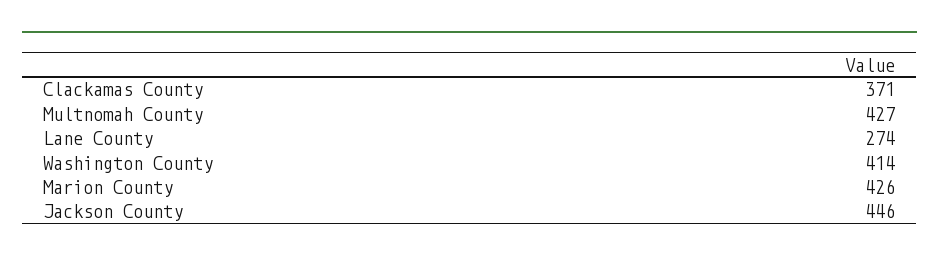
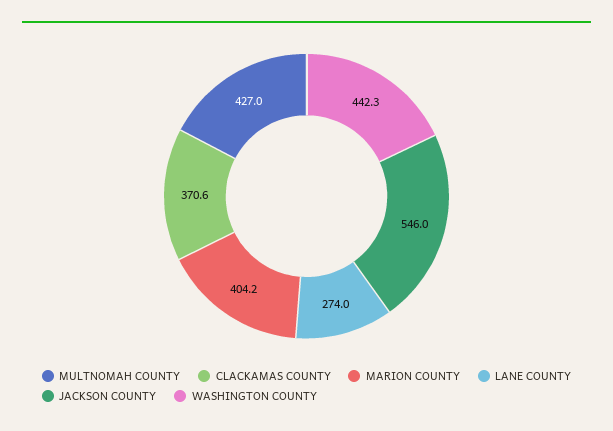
  {
    "Clackamas County": 370.6,
    "Multnomah County": 427,
    "Lane County": 274,
-   "Washington County": 414,
+   "Washington County": 442.3,
-   "Marion County": 426,
+   "Marion County": 404.2,
-   "Jackson County": 446
+   "Jackson County": 546
  }

